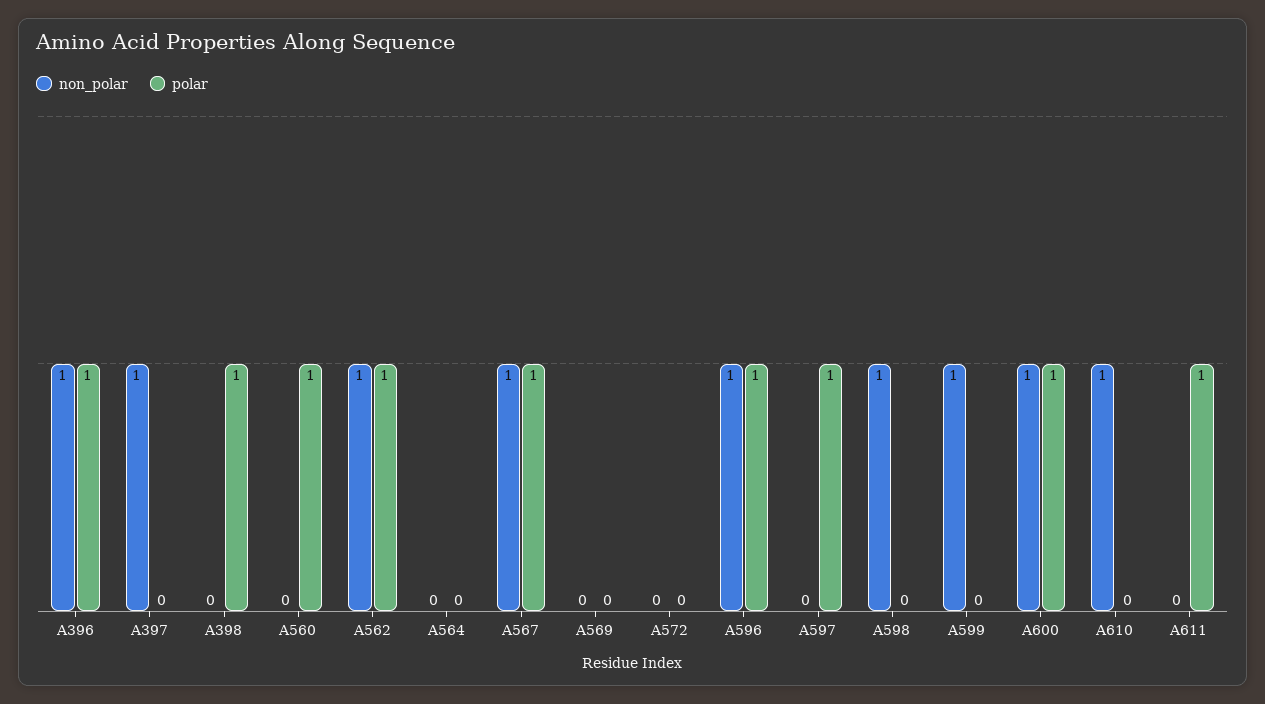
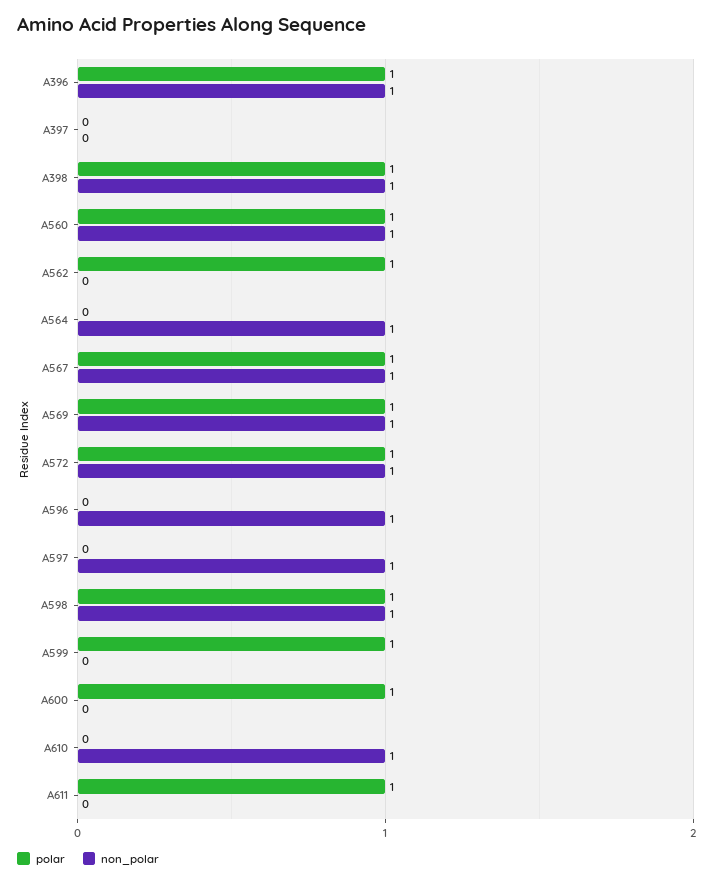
  {
    "non_polar": {
      "A396": 1,
-     "A397": 1,
+     "A397": 0,
-     "A398": 0,
+     "A398": 1,
-     "A560": 0,
+     "A560": 1,
-     "A562": 1,
+     "A562": 0,
-     "A564": 0,
+     "A564": 1,
      "A567": 1,
-     "A569": 0,
+     "A569": 1,
-     "A572": 0,
+     "A572": 1,
      "A596": 1,
-     "A597": 0,
+     "A597": 1,
      "A598": 1,
-     "A599": 1,
+     "A599": 0,
-     "A600": 1,
+     "A600": 0,
      "A610": 1,
      "A611": 0
    },
    "polar": {
      "A396": 1,
      "A397": 0,
      "A398": 1,
      "A560": 1,
      "A562": 1,
      "A564": 0,
      "A567": 1,
-     "A569": 0,
+     "A569": 1,
-     "A572": 0,
+     "A572": 1,
-     "A596": 1,
+     "A596": 0,
-     "A597": 1,
+     "A597": 0,
-     "A598": 0,
+     "A598": 1,
-     "A599": 0,
+     "A599": 1,
      "A600": 1,
      "A610": 0,
      "A611": 1
    }
  }

